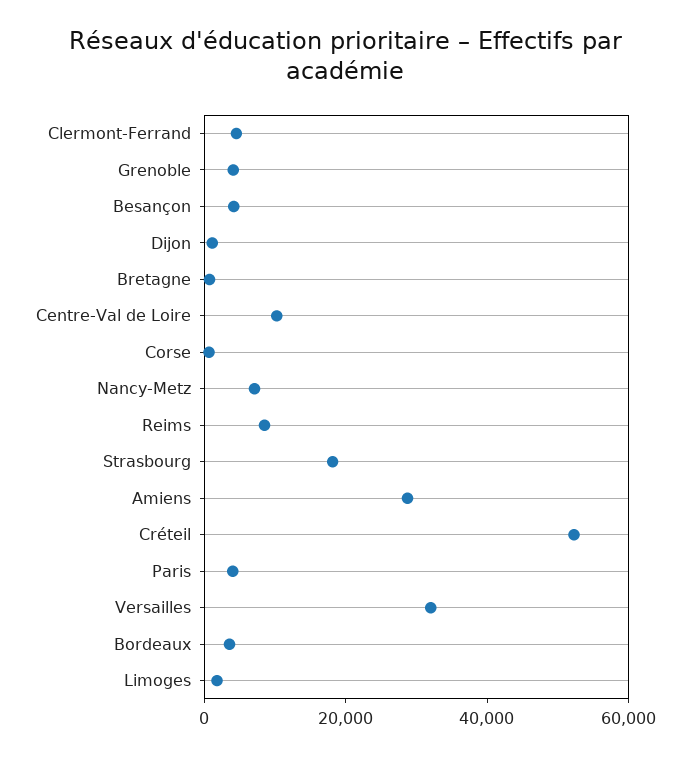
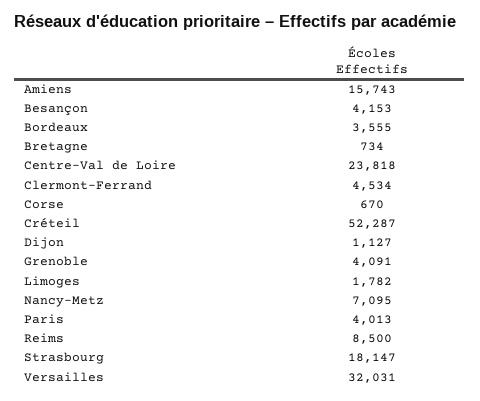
  {
    "Clermont-Ferrand": 4534,
    "Grenoble": 4091,
    "Besançon": 4153,
    "Dijon": 1127,
    "Bretagne": 734,
-   "Centre-Val de Loire": 10000,
+   "Centre-Val de Loire": 23818,
    "Corse": 670,
    "Nancy-Metz": 7095,
    "Reims": 8500,
    "Strasbourg": 18147,
-   "Amiens": 30000,
+   "Amiens": 15743,
    "Créteil": 52287,
    "Paris": 4013,
    "Versailles": 32031,
    "Bordeaux": 3555,
    "Limoges": 1782
  }

